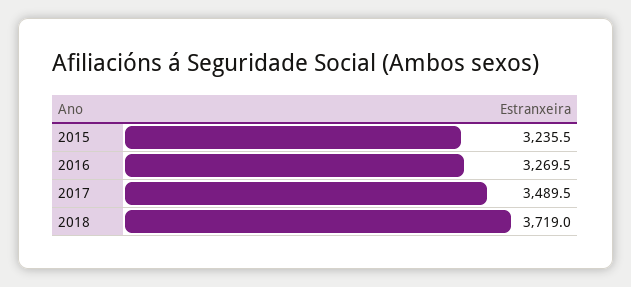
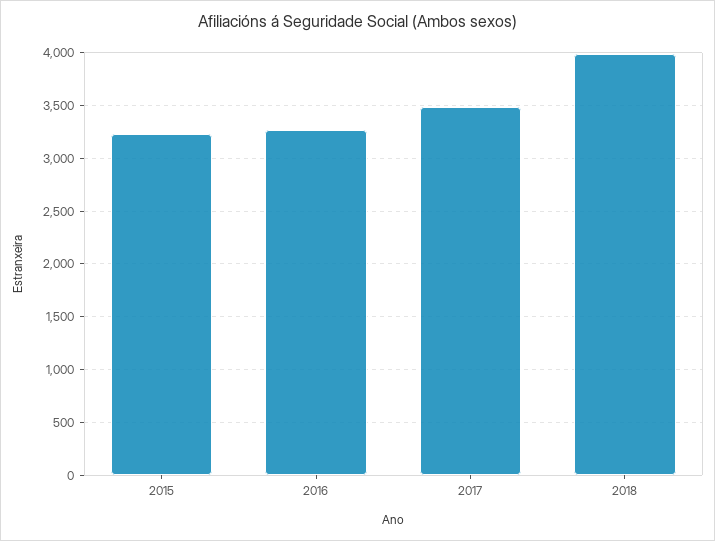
  {
    "2015": 3235.5,
    "2016": 3269.5,
    "2017": 3489.5,
-   "2018": 3719
+   "2018": 4000
  }

